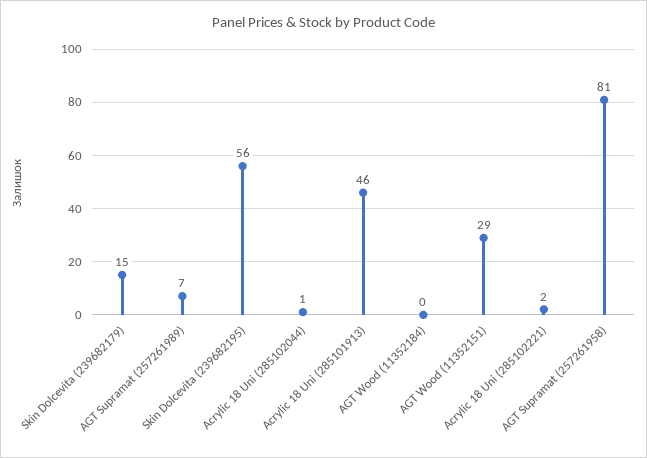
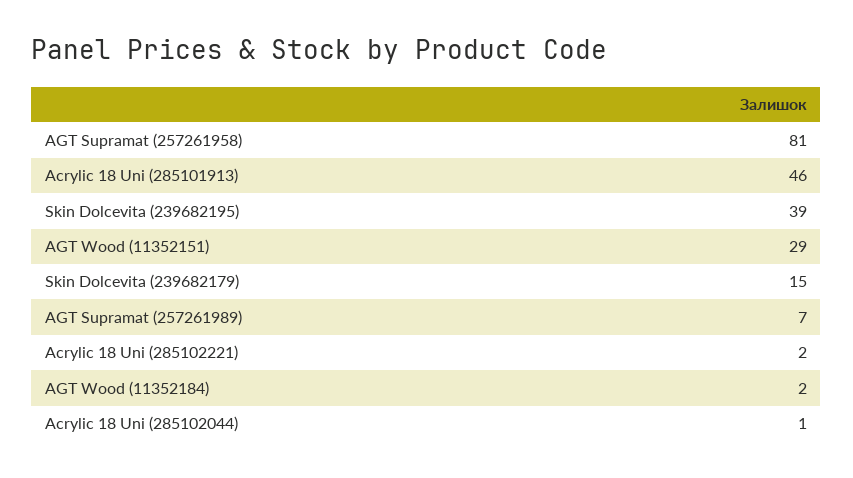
  {
    "Skin Dolcevita (239682179)": 15,
    "AGT Supramat (257261989)": 7,
-   "Skin Dolcevita (239682195)": 56,
+   "Skin Dolcevita (239682195)": 39,
    "Acrylic 18 Uni (285102044)": 1,
    "Acrylic 18 Uni (285101913)": 46,
-   "AGT Wood (11352184)": 0,
+   "AGT Wood (11352184)": 2,
    "AGT Wood (11352151)": 29,
    "Acrylic 18 Uni (285102221)": 2,
    "AGT Supramat (257261958)": 81
  }

